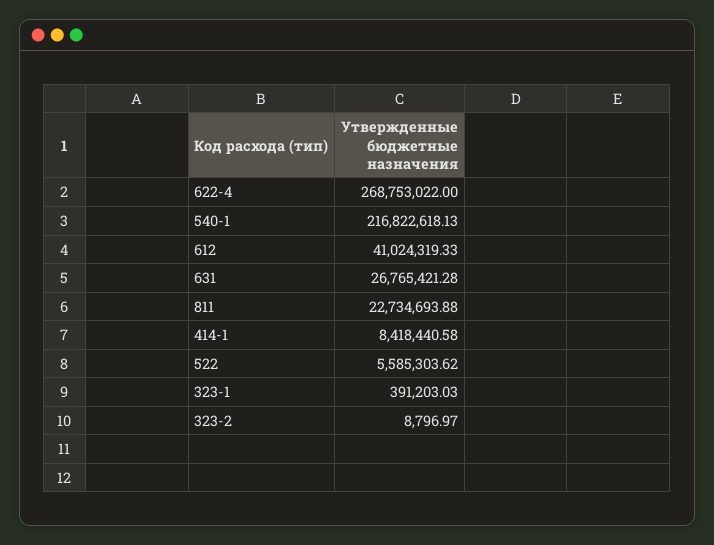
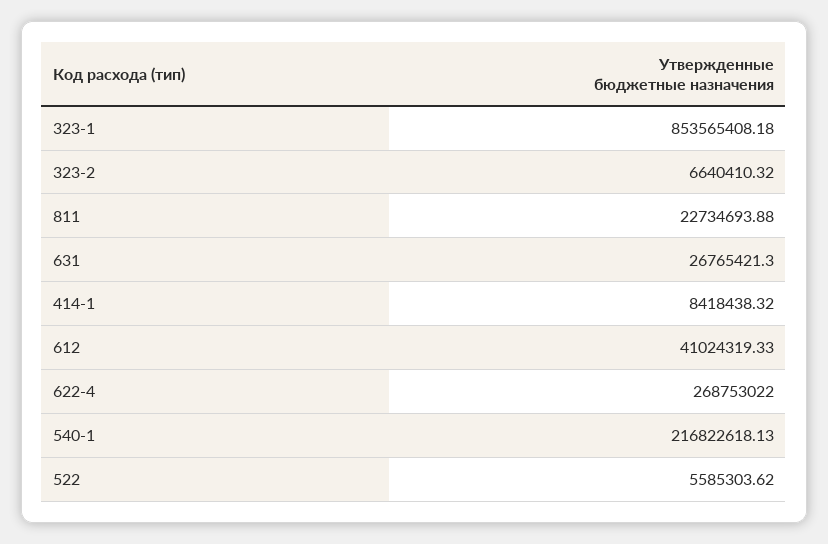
  {
    "622-4": 268753022,
    "540-1": 216822618.13,
    "612": 41024319.33,
-   "631": 26765421.28,
+   "631": 26765421.3,
    "811": 22734693.88,
-   "414-1": 8418440.58,
+   "414-1": 8418438.32,
    "522": 5585303.62,
-   "323-1": 391203.03,
+   "323-1": 853565408.18,
-   "323-2": 8796.97
+   "323-2": 6640410.32
  }

